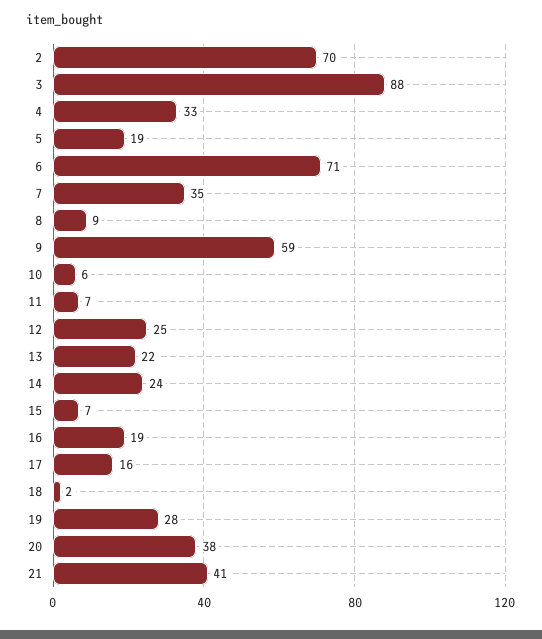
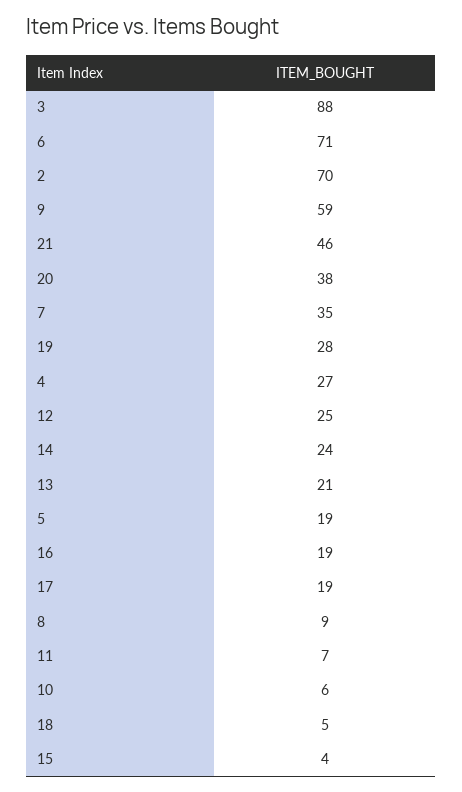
  {
    "2": 70,
    "3": 88,
-   "4": 33,
+   "4": 27,
    "5": 19,
    "6": 71,
    "7": 35,
    "8": 9,
    "9": 59,
    "10": 6,
    "11": 7,
    "12": 25,
-   "13": 22,
+   "13": 21,
    "14": 24,
-   "15": 7,
+   "15": 4,
    "16": 19,
-   "17": 16,
+   "17": 19,
-   "18": 2,
+   "18": 5,
    "19": 28,
    "20": 38,
-   "21": 41
+   "21": 46
  }

